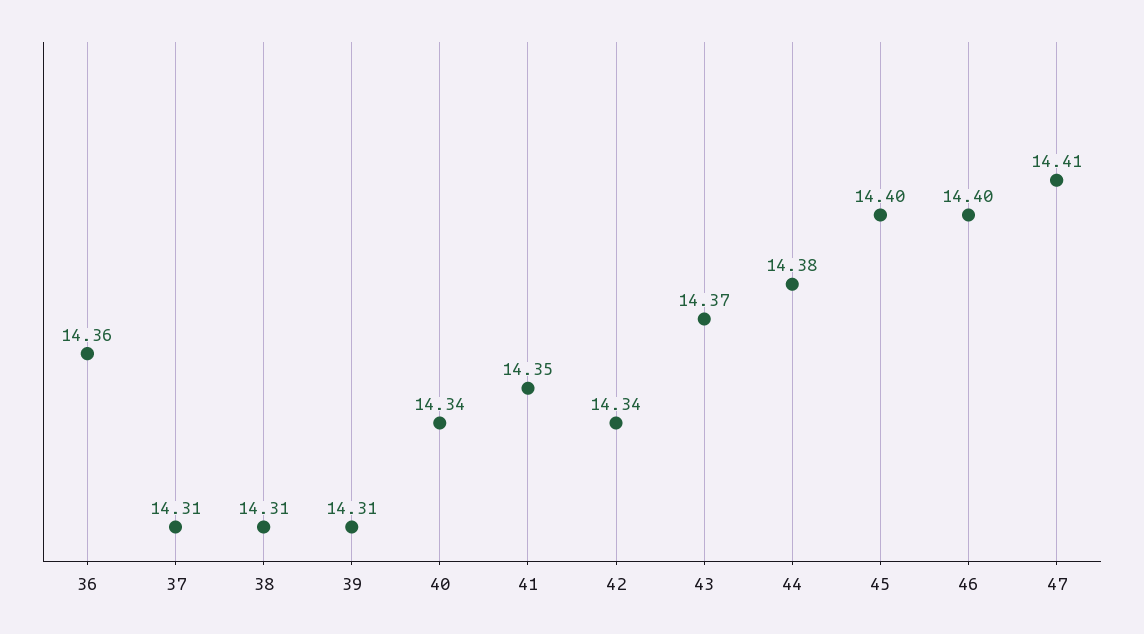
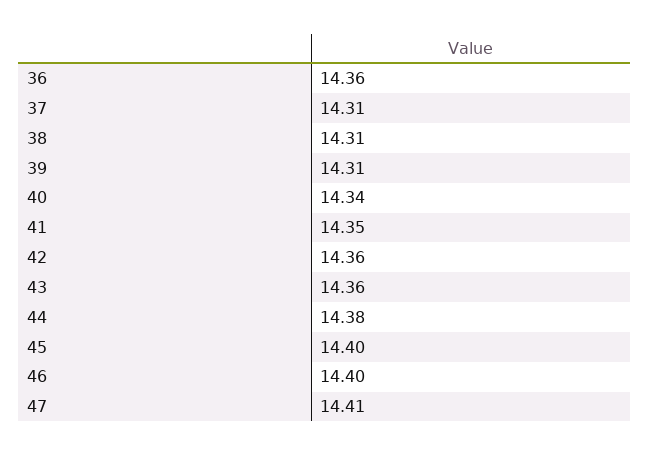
  {
    "36": 14.36,
    "37": 14.31,
    "38": 14.31,
    "39": 14.31,
    "40": 14.34,
    "41": 14.35,
-   "42": 14.34,
+   "42": 14.36,
-   "43": 14.37,
+   "43": 14.36,
    "44": 14.38,
    "45": 14.4,
    "46": 14.4,
    "47": 14.41
  }

